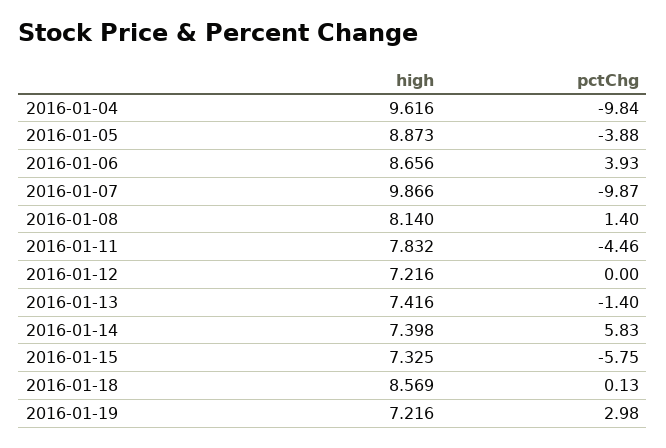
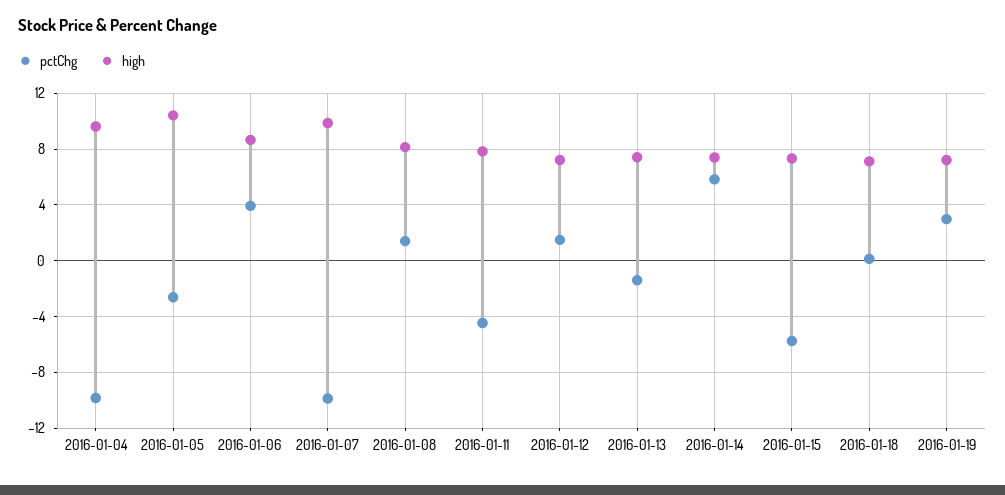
  {
    "high": {
      "2016-01-04": 9.616,
-     "2016-01-05": 8.873,
+     "2016-01-05": 10.5,
      "2016-01-06": 8.656,
      "2016-01-07": 9.866,
      "2016-01-08": 8.14,
      "2016-01-11": 7.832,
      "2016-01-12": 7.216,
      "2016-01-13": 7.416,
      "2016-01-14": 7.398,
      "2016-01-15": 7.325,
-     "2016-01-18": 8.569,
+     "2016-01-18": 7,
      "2016-01-19": 7.216
    },
    "pctChg": {
      "2016-01-04": -9.84,
-     "2016-01-05": -3.88,
+     "2016-01-05": -2.5,
      "2016-01-06": 3.93,
      "2016-01-07": -9.87,
      "2016-01-08": 1.4,
      "2016-01-11": -4.46,
-     "2016-01-12": 0,
+     "2016-01-12": 1.5,
      "2016-01-13": -1.4,
      "2016-01-14": 5.83,
      "2016-01-15": -5.75,
      "2016-01-18": 0.13,
      "2016-01-19": 2.98
    }
  }

